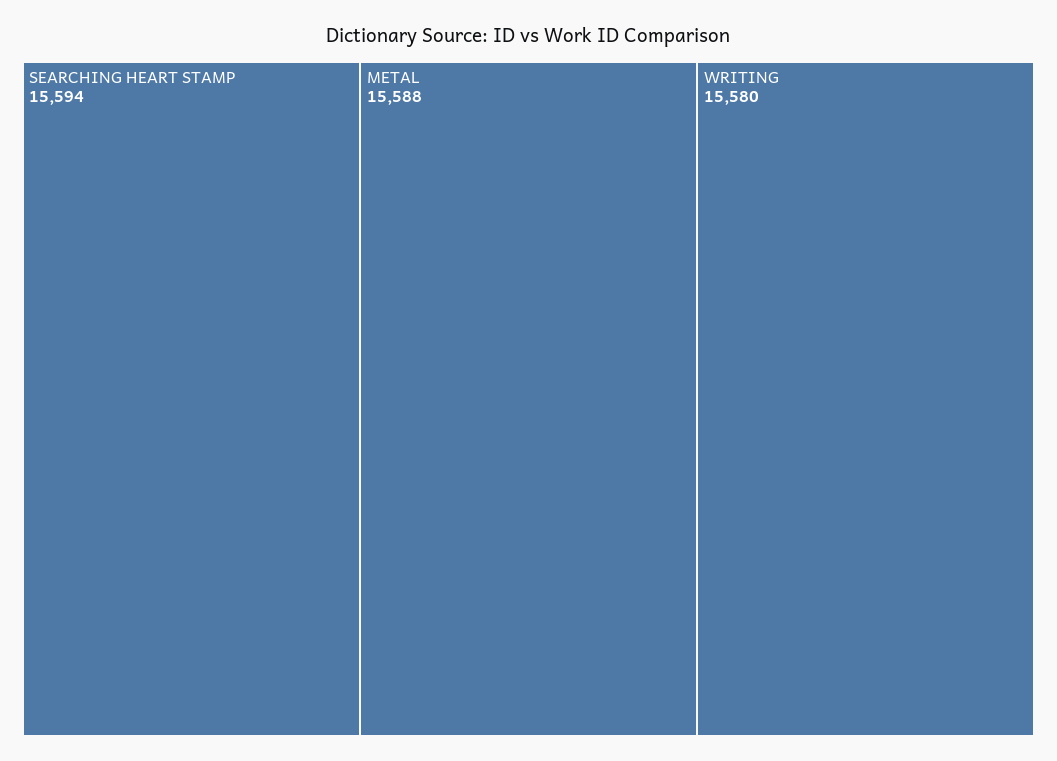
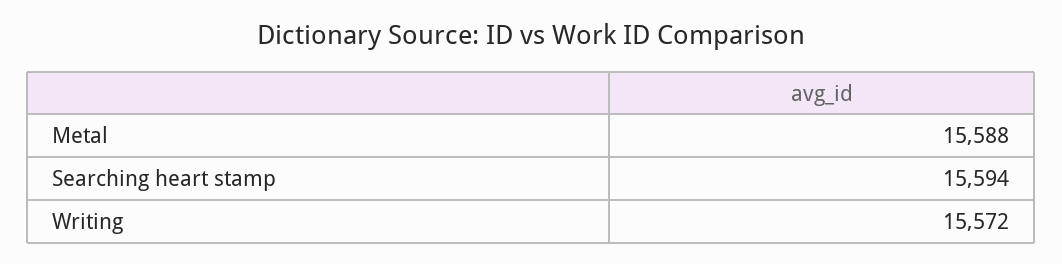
  {
    "SEARCHING HEART STAMP": 15594,
    "METAL": 15588,
-   "WRITING": 15580
+   "WRITING": 15572
  }

